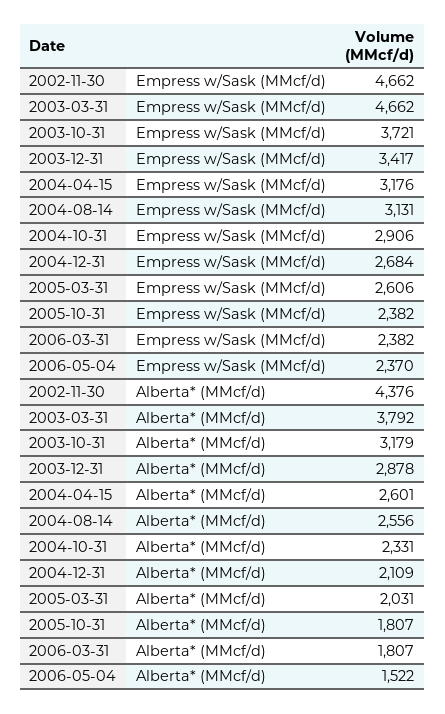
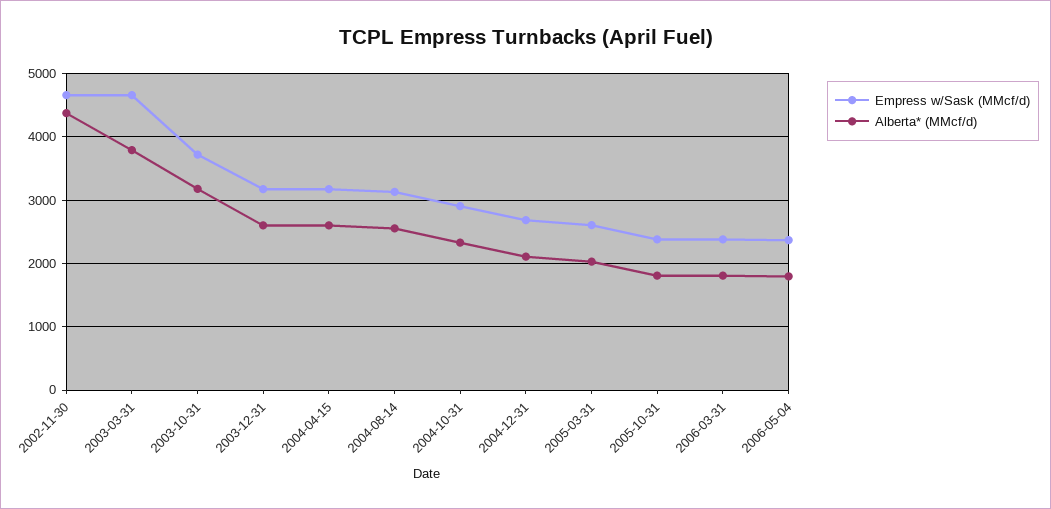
  {
    "Empress w/Sask (MMcf/d)": {
      "2002-11-30": 4662,
      "2003-03-31": 4662,
      "2003-10-31": 3721,
-     "2003-12-31": 3417,
+     "2003-12-31": 3200,
      "2004-04-15": 3176,
      "2004-08-14": 3131,
      "2004-10-31": 2906,
      "2004-12-31": 2684,
      "2005-03-31": 2606,
      "2005-10-31": 2382,
      "2006-03-31": 2382,
      "2006-05-04": 2370
    },
    "Alberta* (MMcf/d)": {
      "2002-11-30": 4376,
      "2003-03-31": 3792,
      "2003-10-31": 3179,
-     "2003-12-31": 2878,
+     "2003-12-31": 2600,
      "2004-04-15": 2601,
      "2004-08-14": 2556,
      "2004-10-31": 2331,
      "2004-12-31": 2109,
      "2005-03-31": 2031,
      "2005-10-31": 1807,
      "2006-03-31": 1807,
-     "2006-05-04": 1522
+     "2006-05-04": 1800
    }
  }

